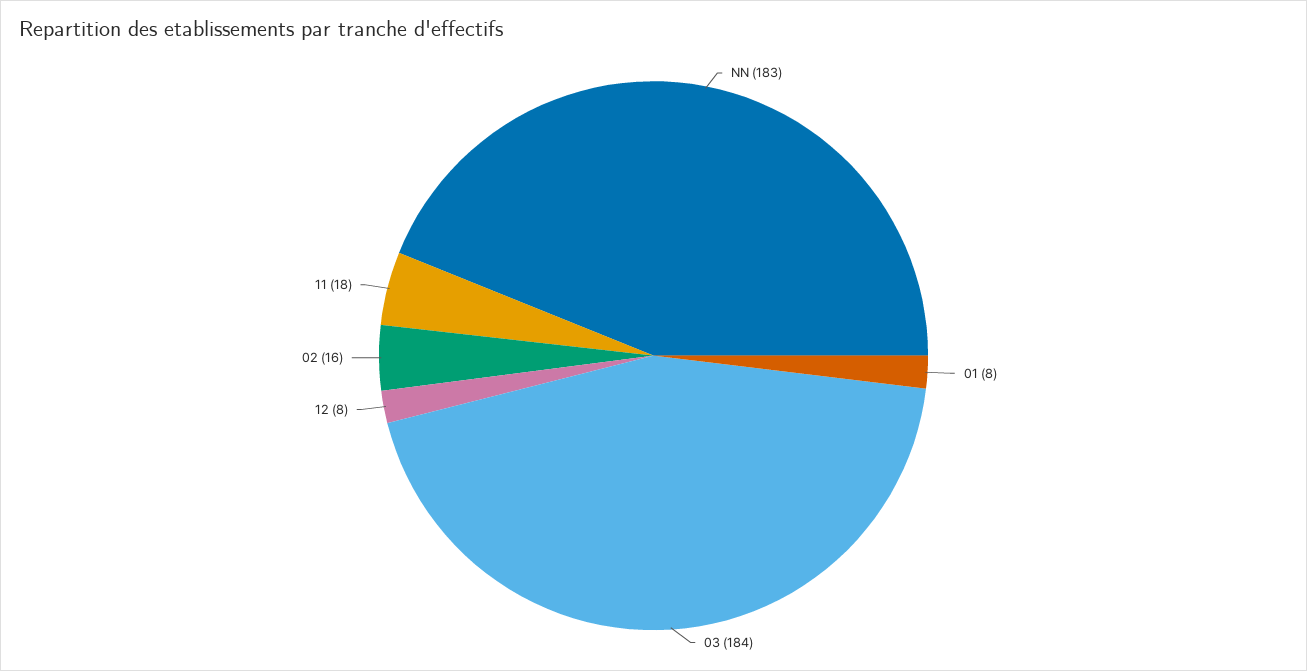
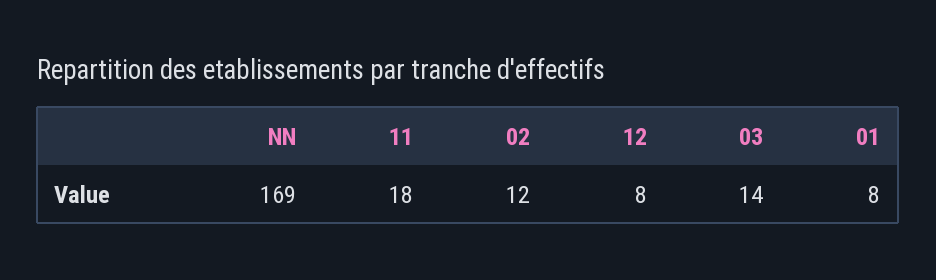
  {
-   "NN": 183,
+   "NN": 169,
    "01": 8,
-   "03": 184,
+   "03": 14,
    "12": 8,
-   "02": 16,
+   "02": 12,
    "11": 18
  }

